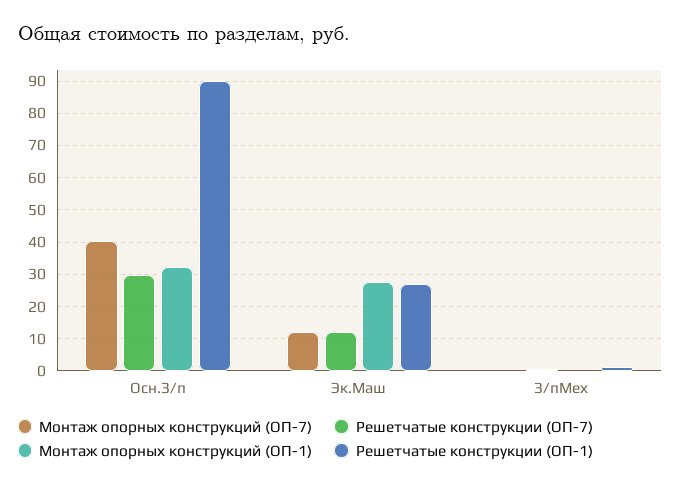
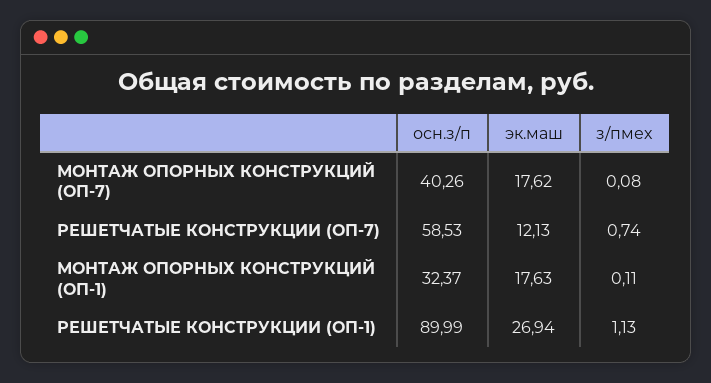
  {
    "Монтаж опорных конструкций (ОП-7)": {
      "Осн.З/п": 40.26,
-     "Эк.Маш": 12,
+     "Эк.Маш": 17.62,
      "З/пМех": 0.08
    },
    "Решетчатые конструкции (ОП-7)": {
-     "Осн.З/п": 30,
+     "Осн.З/п": 58.53,
      "Эк.Маш": 12.13,
      "З/пМех": 0.74
    },
    "Монтаж опорных конструкций (ОП-1)": {
      "Осн.З/п": 32.37,
-     "Эк.Маш": 28,
+     "Эк.Маш": 17.63,
      "З/пМех": 0.11
    },
    "Решетчатые конструкции (ОП-1)": {
      "Осн.З/п": 89.99,
      "Эк.Маш": 26.94,
      "З/пМех": 1.13
    }
  }

